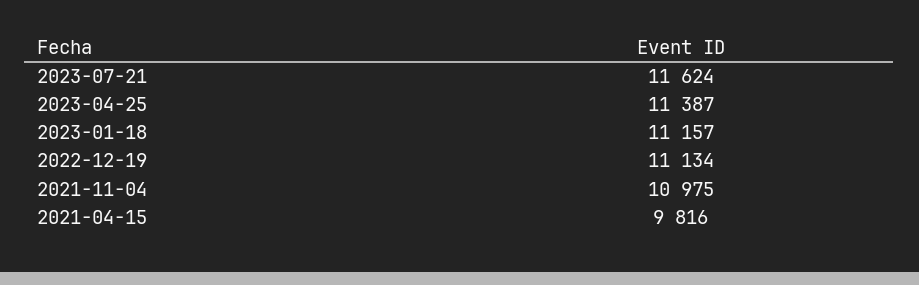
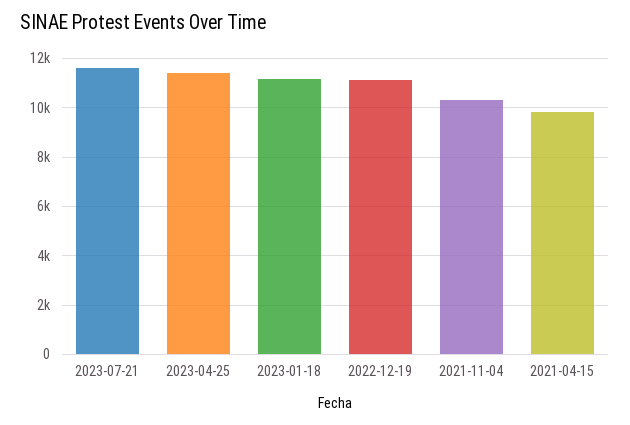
  {
    "2023-07-21": 11624,
    "2023-04-25": 11387,
    "2023-01-18": 11157,
    "2022-12-19": 11134,
-   "2021-11-04": 10975,
+   "2021-11-04": 10250,
    "2021-04-15": 9816
  }

